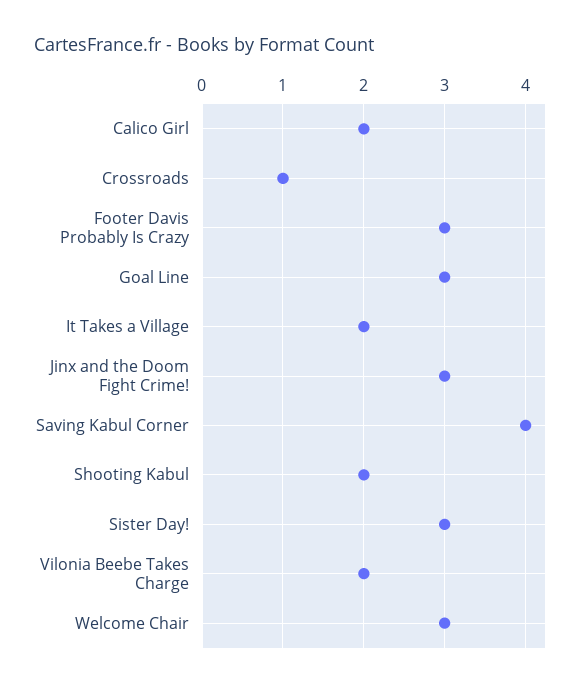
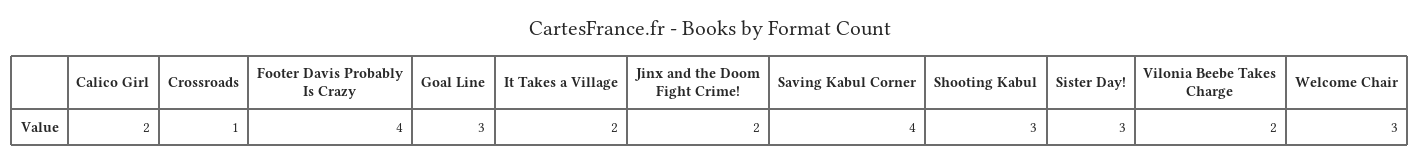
  {
    "Calico Girl": 2,
    "Crossroads": 1,
-   "Footer Davis Probably Is Crazy": 3,
+   "Footer Davis Probably Is Crazy": 4,
    "Goal Line": 3,
    "It Takes a Village": 2,
-   "Jinx and the Doom Fight Crime!": 3,
+   "Jinx and the Doom Fight Crime!": 2,
    "Saving Kabul Corner": 4,
-   "Shooting Kabul": 2,
+   "Shooting Kabul": 3,
    "Sister Day!": 3,
    "Vilonia Beebe Takes Charge": 2,
    "Welcome Chair": 3
  }

